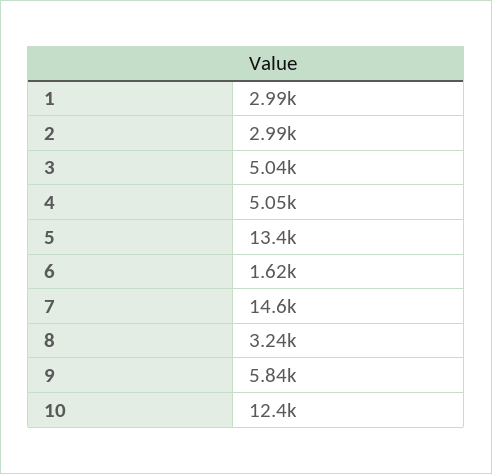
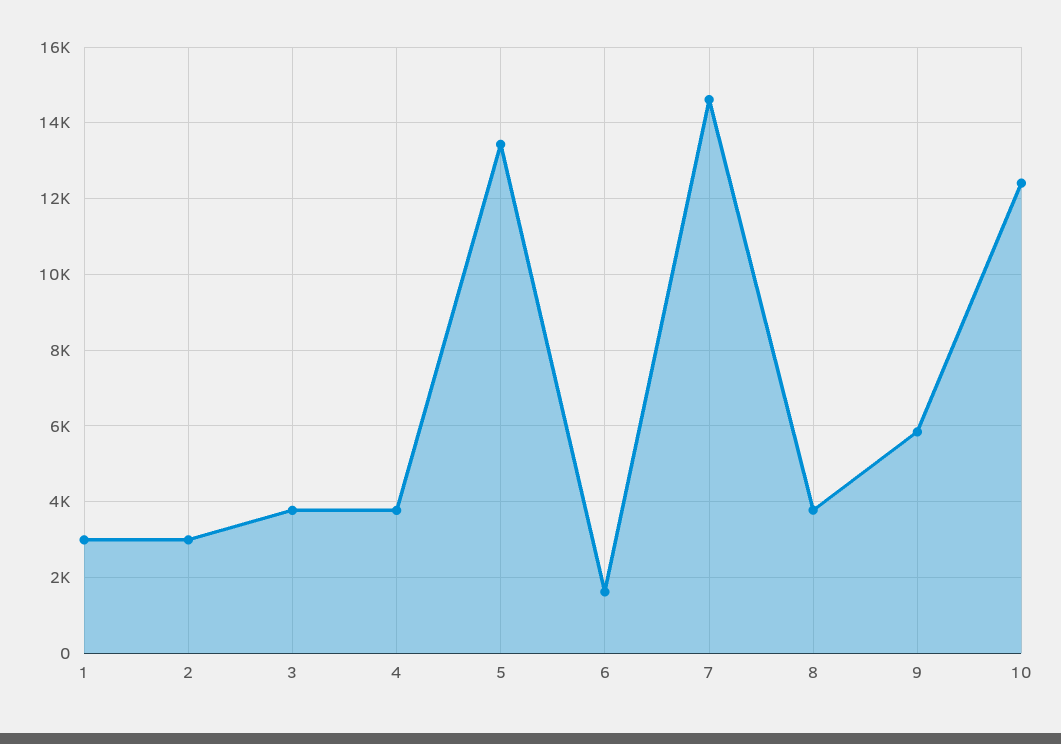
  {
    "1": 2990,
    "2": 2990,
-   "3": 5040,
+   "3": 3800,
-   "4": 5050,
+   "4": 3800,
    "5": 13400,
    "6": 1620,
    "7": 14600,
-   "8": 3240,
+   "8": 3800,
    "9": 5840,
    "10": 12400
  }

